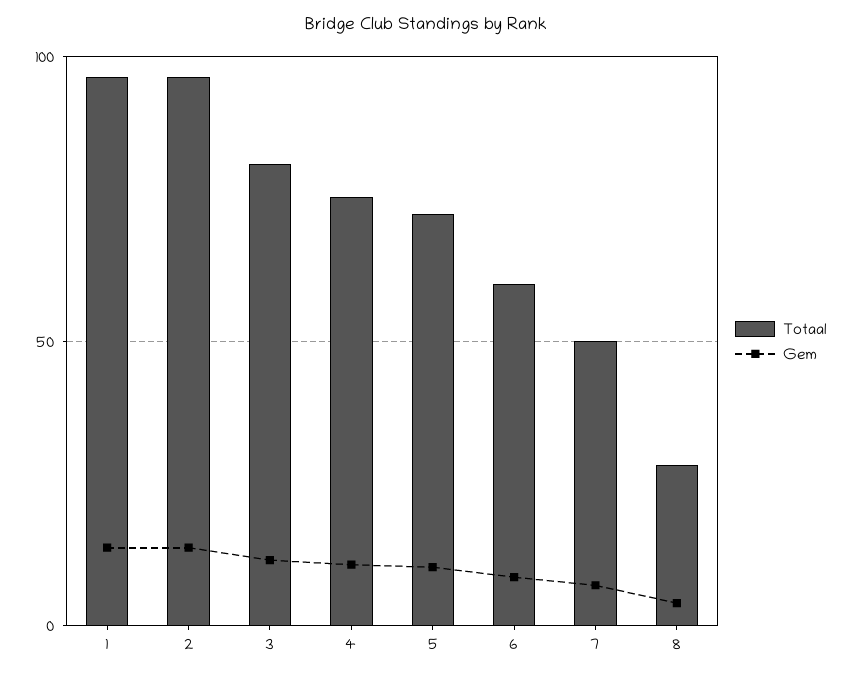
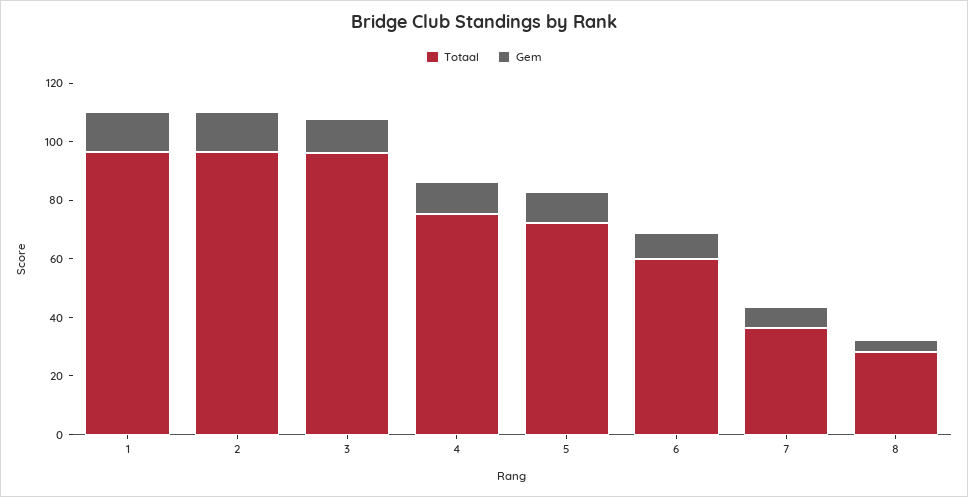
  {
    "Totaal": {
      "1": 95,
      "2": 95,
-     "3": 80,
+     "3": 95,
      "4": 75,
      "5": 70,
      "6": 60,
-     "7": 50,
+     "7": 35,
      "8": 30
    },
    "Gem": {
      "1": 15,
      "2": 15,
      "3": 10,
      "4": 10,
      "5": 10,
      "6": 10,
      "7": 5,
      "8": 5
    }
  }

